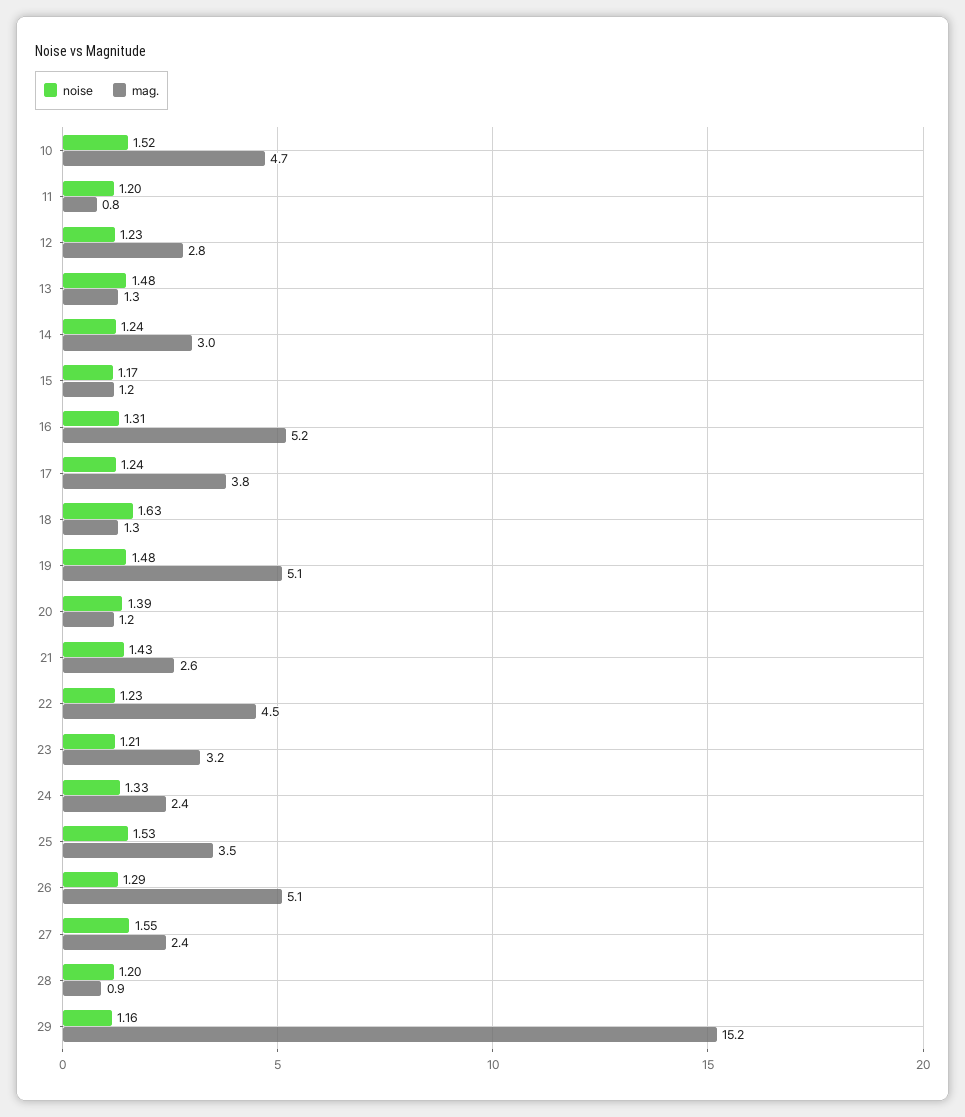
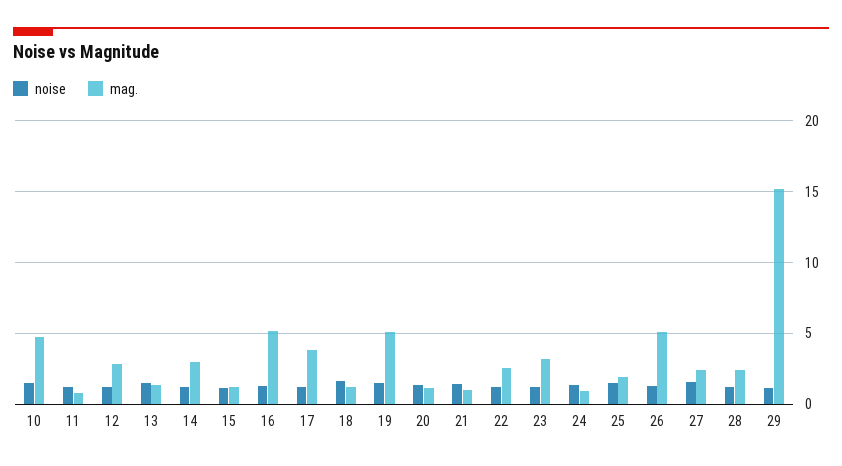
  {
    "noise": {
      "10": 1.52,
      "11": 1.2,
      "12": 1.23,
      "13": 1.48,
      "14": 1.24,
      "15": 1.17,
      "16": 1.31,
      "17": 1.24,
      "18": 1.63,
      "19": 1.48,
      "20": 1.39,
      "21": 1.43,
      "22": 1.23,
      "23": 1.21,
      "24": 1.33,
      "25": 1.53,
      "26": 1.29,
      "27": 1.55,
      "28": 1.2,
      "29": 1.16
    },
    "mag.": {
      "10": 4.7,
      "11": 0.8,
      "12": 2.8,
      "13": 1.3,
      "14": 3,
      "15": 1.2,
      "16": 5.2,
      "17": 3.8,
      "18": 1.3,
      "19": 5.1,
      "20": 1.2,
-     "21": 2.6,
+     "21": 1,
-     "22": 4.5,
+     "22": 2.5,
      "23": 3.2,
-     "24": 2.4,
+     "24": 1,
-     "25": 3.5,
+     "25": 2,
      "26": 5.1,
      "27": 2.4,
-     "28": 0.9,
+     "28": 2.5,
      "29": 15.2
    }
  }

